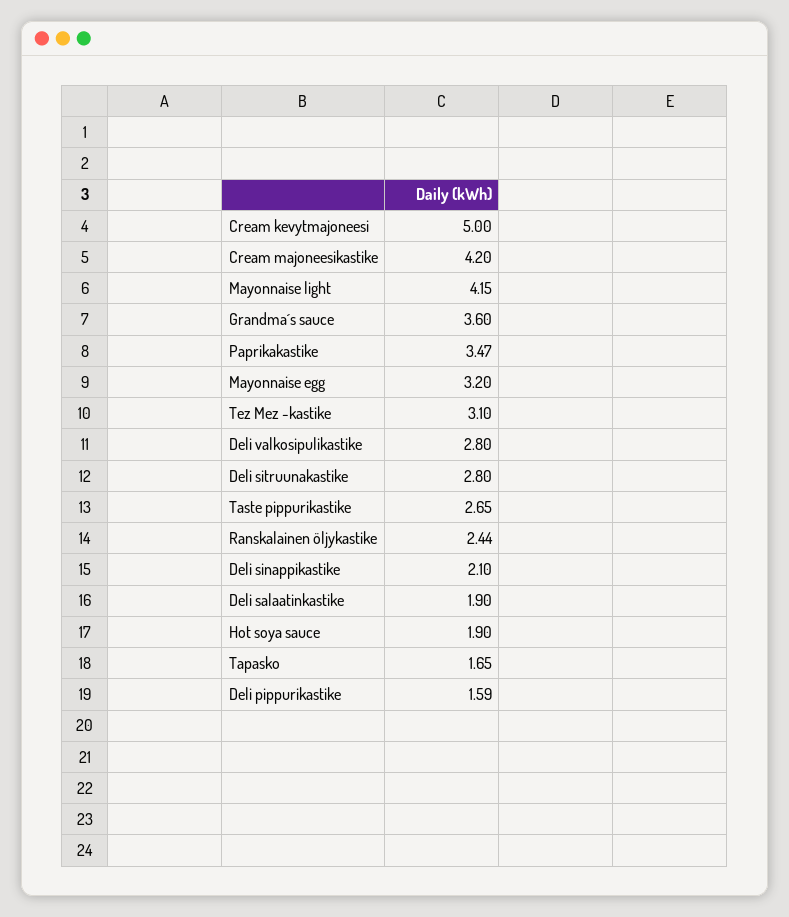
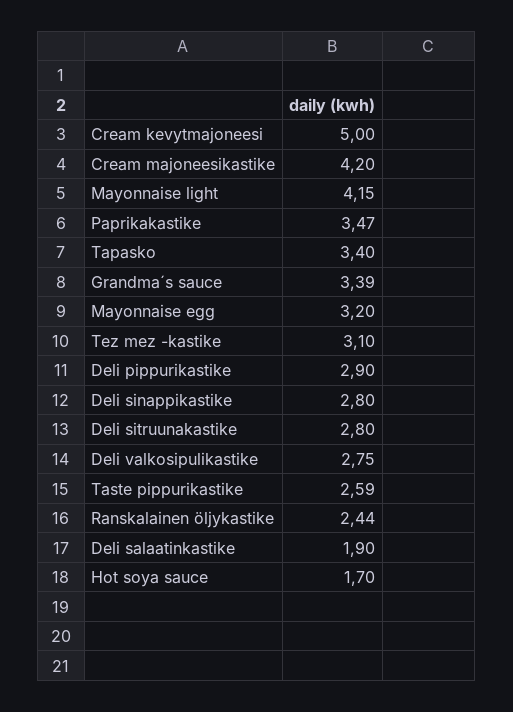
  {
    "Cream kevytmajoneesi": 5,
    "Cream majoneesikastike": 4.2,
    "Mayonnaise light": 4.15,
-   "Grandma´s sauce": 3.6,
+   "Grandma´s sauce": 3.39,
    "Paprikakastike": 3.47,
    "Mayonnaise egg": 3.2,
    "Tez Mez -kastike": 3.1,
-   "Deli valkosipulikastike": 2.8,
+   "Deli valkosipulikastike": 2.75,
    "Deli sitruunakastike": 2.8,
-   "Taste pippurikastike": 2.65,
+   "Taste pippurikastike": 2.59,
    "Ranskalainen öljykastike": 2.44,
-   "Deli sinappikastike": 2.1,
+   "Deli sinappikastike": 2.8,
    "Deli salaatinkastike": 1.9,
-   "Hot soya sauce": 1.9,
+   "Hot soya sauce": 1.7,
-   "Tapasko": 1.65,
+   "Tapasko": 3.4,
-   "Deli pippurikastike": 1.59
+   "Deli pippurikastike": 2.9
  }

